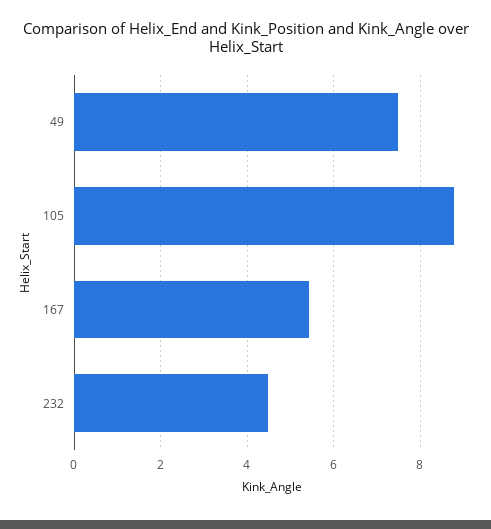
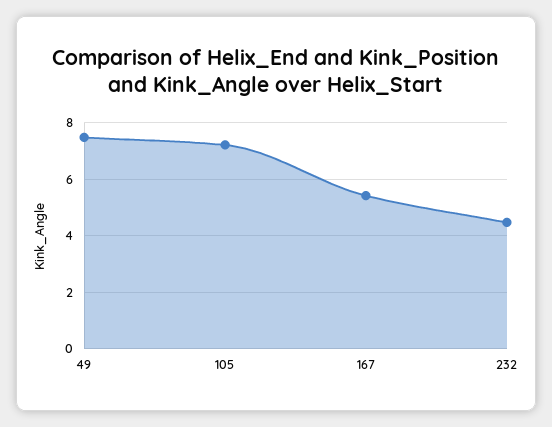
  {
    "49": 7.4,
-   "105": 8.8,
+   "105": 7.25,
    "167": 5.4,
    "232": 4.4
  }

